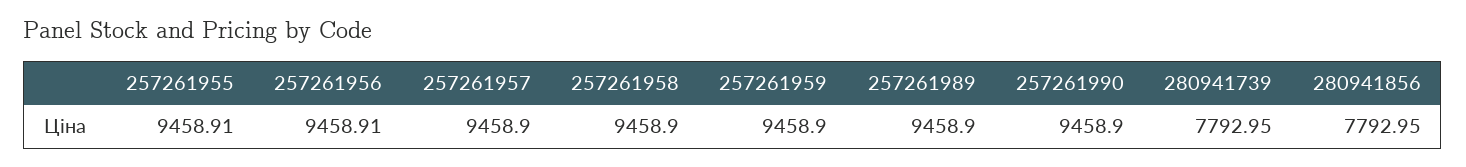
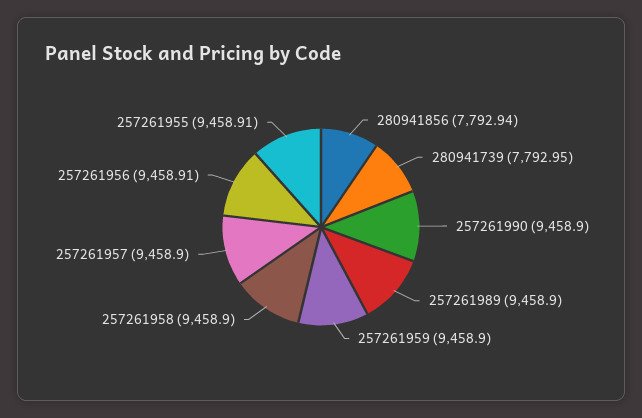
  {
    "257261955": 9458.91,
    "257261956": 9458.91,
    "257261957": 9458.9,
    "257261958": 9458.9,
    "257261959": 9458.9,
    "257261989": 9458.9,
    "257261990": 9458.9,
    "280941739": 7792.95,
-   "280941856": 7792.95
+   "280941856": 7792.94
  }

